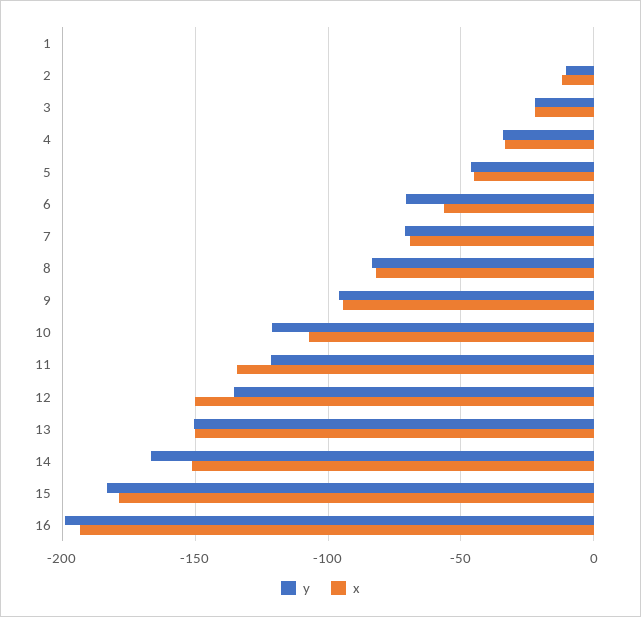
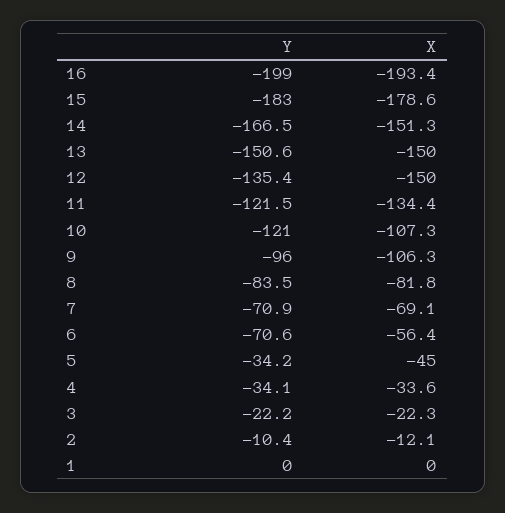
  {
    "y": {
      "1": 0,
      "2": -10.4,
      "3": -22.2,
      "4": -34.1,
-     "5": -45,
+     "5": -34.2,
      "6": -70.6,
      "7": -70.9,
      "8": -83.5,
      "9": -96,
      "10": -121,
      "11": -121.5,
      "12": -135.4,
      "13": -150.6,
      "14": -166.5,
      "15": -183,
      "16": -199
    },
    "x": {
      "1": 0,
      "2": -12.1,
      "3": -22.3,
      "4": -33.6,
      "5": -45,
      "6": -56.4,
      "7": -69.1,
      "8": -81.8,
-     "9": -95,
+     "9": -106.3,
      "10": -107.3,
      "11": -134.4,
      "12": -150,
      "13": -150,
      "14": -151.3,
      "15": -178.6,
      "16": -193.4
    }
  }

